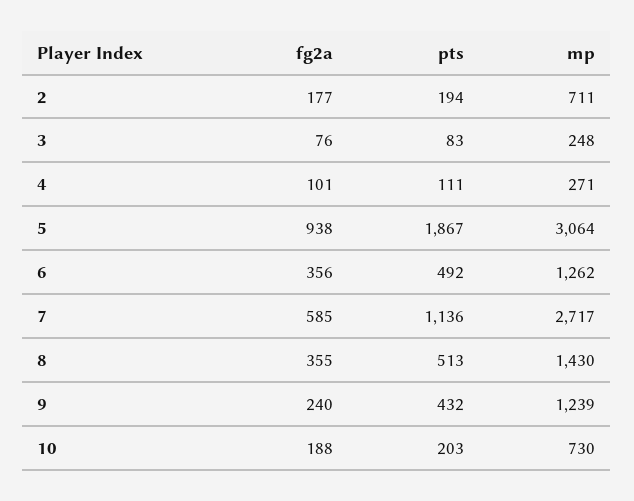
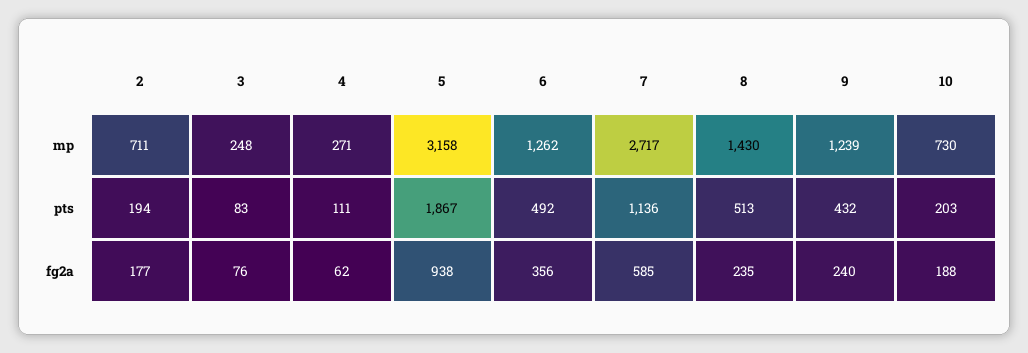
  {
    "fg2a": {
      "2": 177,
      "3": 76,
-     "4": 101,
+     "4": 62,
      "5": 938,
      "6": 356,
      "7": 585,
-     "8": 355,
+     "8": 235,
      "9": 240,
      "10": 188
    },
    "pts": {
      "2": 194,
      "3": 83,
      "4": 111,
      "5": 1867,
      "6": 492,
      "7": 1136,
      "8": 513,
      "9": 432,
      "10": 203
    },
    "mp": {
      "2": 711,
      "3": 248,
      "4": 271,
-     "5": 3064,
+     "5": 3158,
      "6": 1262,
      "7": 2717,
      "8": 1430,
      "9": 1239,
      "10": 730
    }
  }

